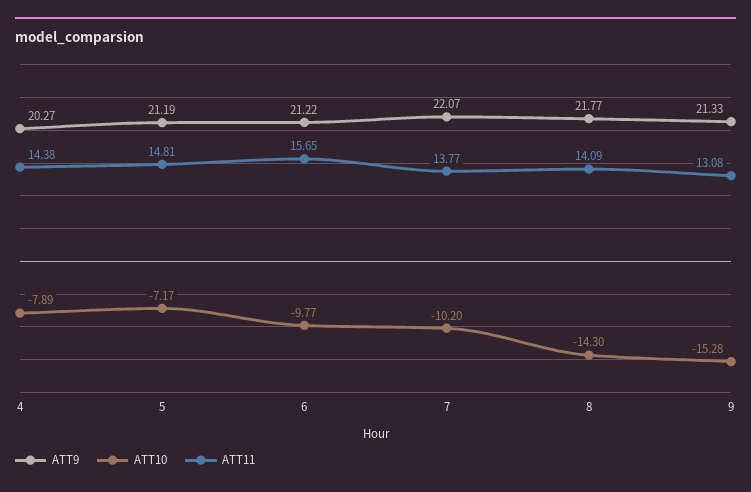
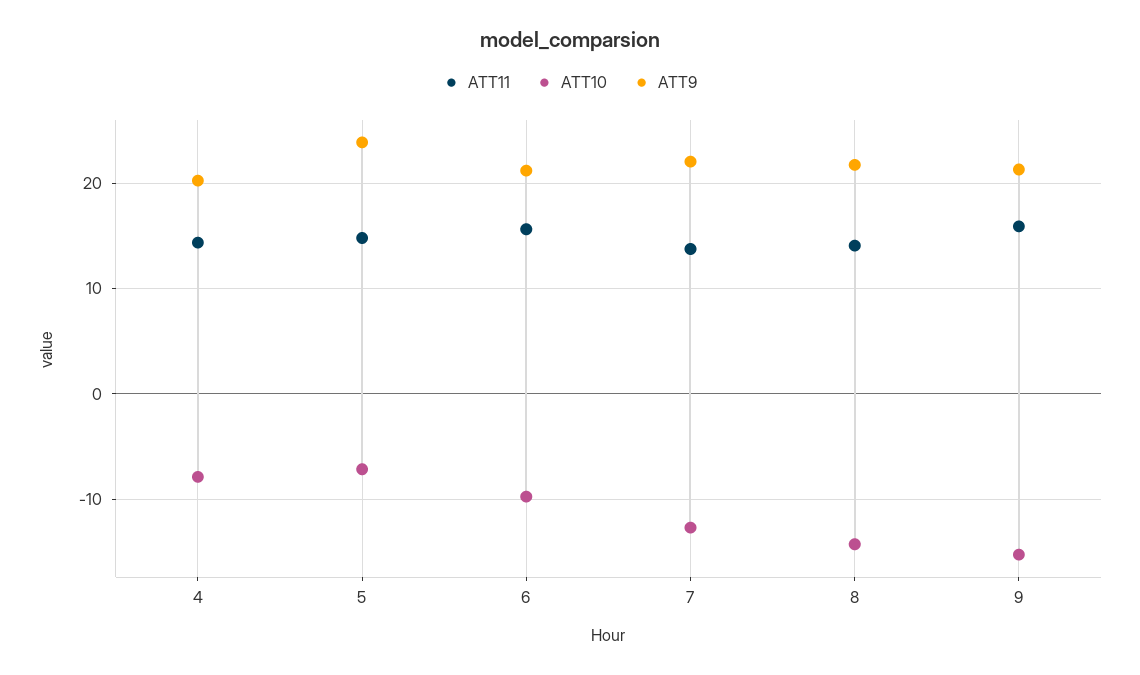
  {
    "ATT9": {
      "4": 20.27,
-     "5": 21.19,
+     "5": 24,
      "6": 21.22,
      "7": 22.07,
      "8": 21.77,
      "9": 21.33
    },
    "ATT10": {
      "4": -7.89,
      "5": -7.17,
      "6": -9.77,
-     "7": -10.2,
+     "7": -13,
      "8": -14.3,
      "9": -15.28
    },
    "ATT11": {
      "4": 14.38,
      "5": 14.81,
      "6": 15.65,
      "7": 13.77,
      "8": 14.09,
-     "9": 13.08
+     "9": 16
    }
  }

